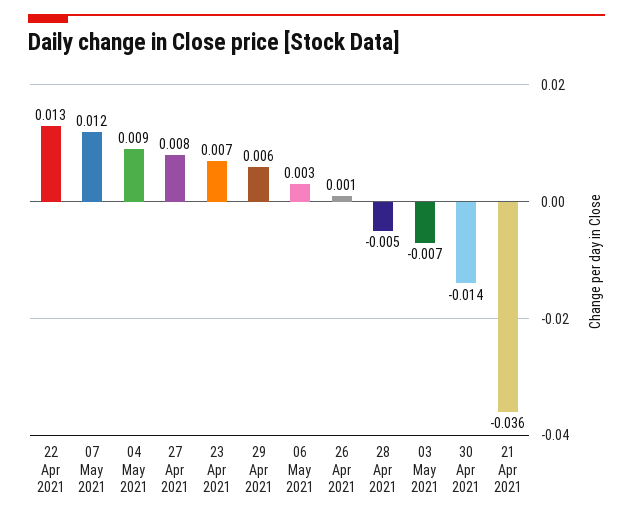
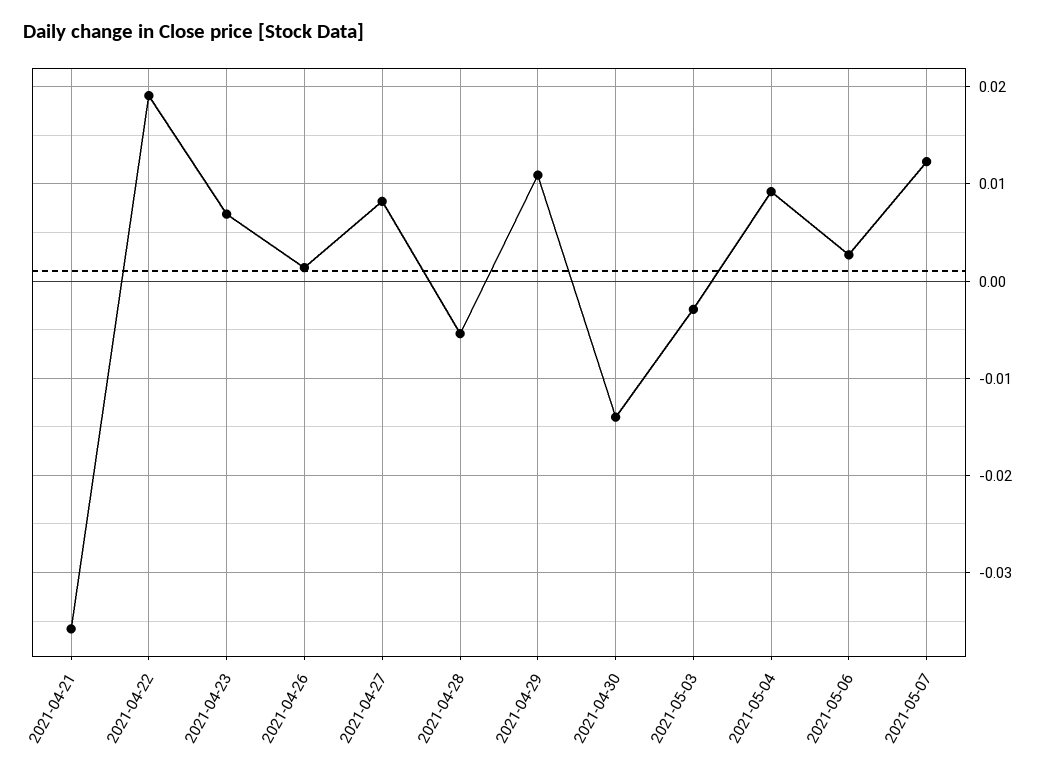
  {
-   "22 Apr 2021": 0.013,
+   "22 Apr 2021": 0.019,
    "07 May 2021": 0.012,
    "04 May 2021": 0.009,
    "27 Apr 2021": 0.008,
    "23 Apr 2021": 0.007,
-   "29 Apr 2021": 0.006,
+   "29 Apr 2021": 0.011,
    "06 May 2021": 0.003,
    "26 Apr 2021": 0.001,
    "28 Apr 2021": -0.005,
-   "03 May 2021": -0.007,
+   "03 May 2021": -0.003,
    "30 Apr 2021": -0.014,
    "21 Apr 2021": -0.036
  }

